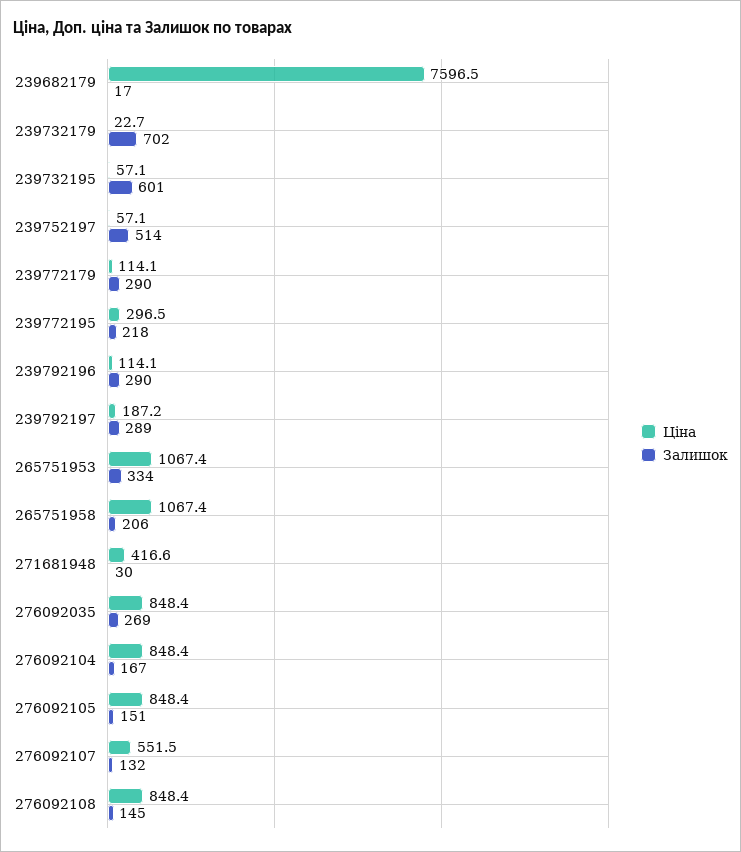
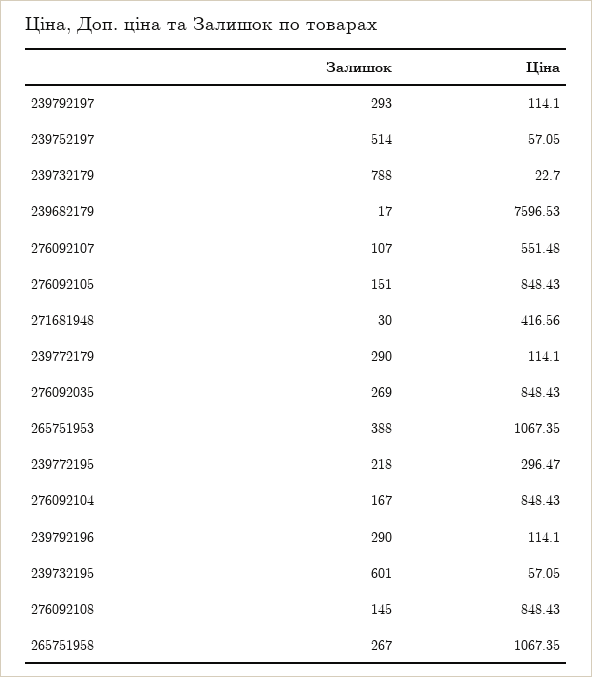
  {
    "Ціна": {
      "239682179": 7596.53,
      "239732179": 22.7,
      "239732195": 57.05,
      "239752197": 57.05,
      "239772179": 114.1,
      "239772195": 296.47,
      "239792196": 114.1,
-     "239792197": 187.2,
+     "239792197": 114.1,
      "265751953": 1067.35,
      "265751958": 1067.35,
      "271681948": 416.56,
      "276092035": 848.43,
      "276092104": 848.43,
      "276092105": 848.43,
      "276092107": 551.48,
      "276092108": 848.43
    },
    "Залишок": {
      "239682179": 17,
-     "239732179": 702,
+     "239732179": 788,
      "239732195": 601,
      "239752197": 514,
      "239772179": 290,
      "239772195": 218,
      "239792196": 290,
-     "239792197": 289,
+     "239792197": 293,
-     "265751953": 334,
+     "265751953": 388,
-     "265751958": 206,
+     "265751958": 267,
      "271681948": 30,
      "276092035": 269,
      "276092104": 167,
      "276092105": 151,
-     "276092107": 132,
+     "276092107": 107,
      "276092108": 145
    }
  }

